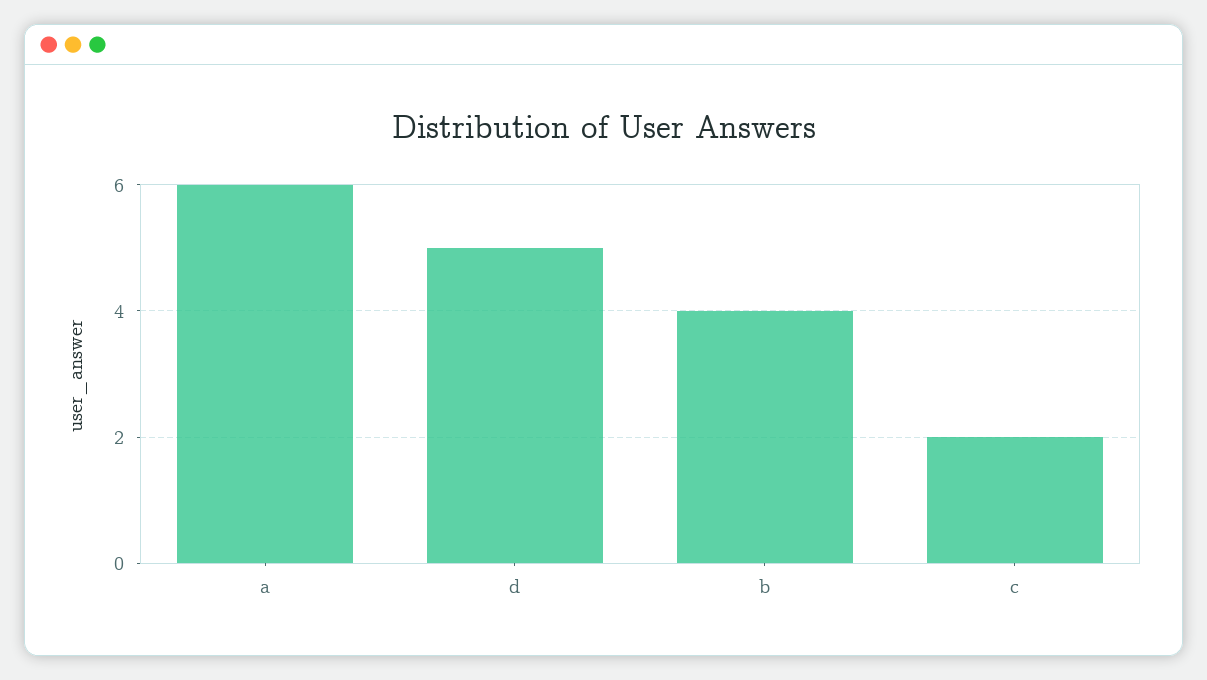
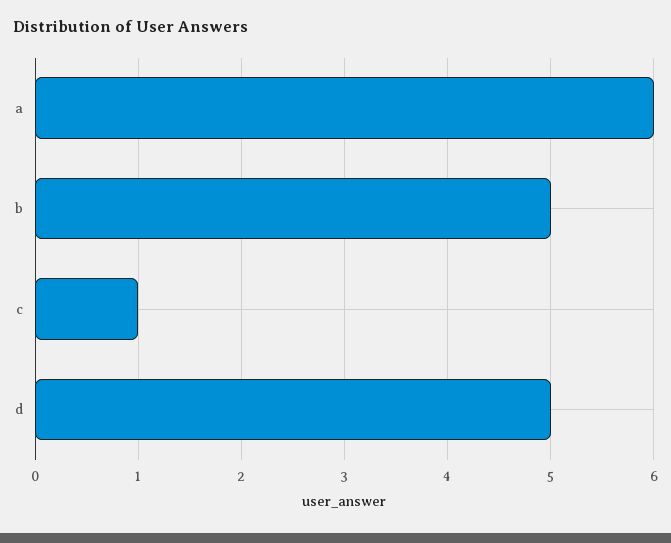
  {
    "a": 6,
    "d": 5,
-   "b": 4,
+   "b": 5,
-   "c": 2
+   "c": 1
  }

